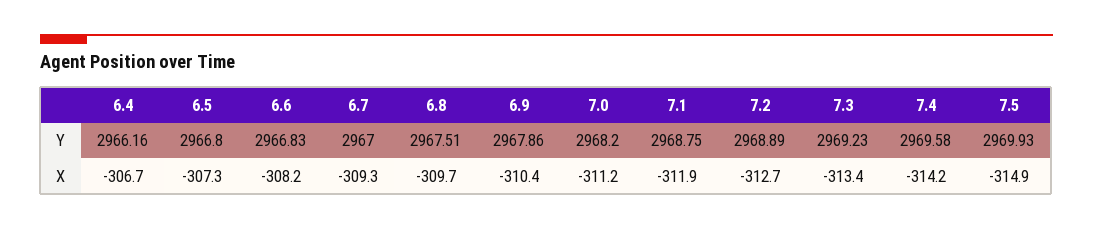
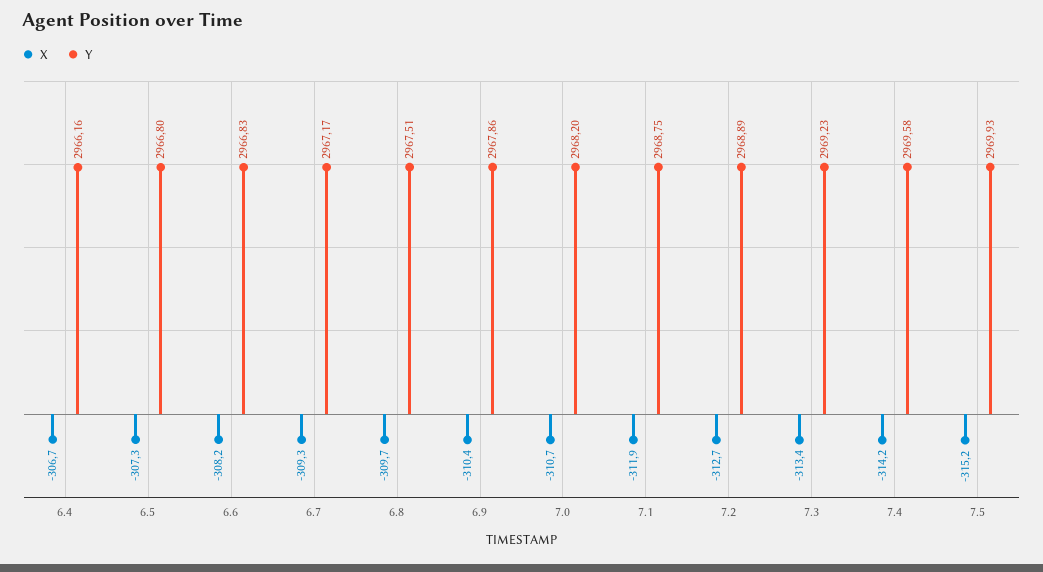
  {
    "Y": {
      "6.4": 2966.16,
      "6.5": 2966.8,
      "6.6": 2966.83,
-     "6.7": 2967,
+     "6.7": 2967.17,
      "6.8": 2967.51,
      "6.9": 2967.86,
      "7.0": 2968.2,
      "7.1": 2968.75,
      "7.2": 2968.89,
      "7.3": 2969.23,
      "7.4": 2969.58,
      "7.5": 2969.93
    },
    "X": {
      "6.4": -306.7,
      "6.5": -307.3,
      "6.6": -308.2,
      "6.7": -309.3,
      "6.8": -309.7,
      "6.9": -310.4,
-     "7.0": -311.2,
+     "7.0": -310.7,
      "7.1": -311.9,
      "7.2": -312.7,
      "7.3": -313.4,
      "7.4": -314.2,
-     "7.5": -314.9
+     "7.5": -315.2
    }
  }

